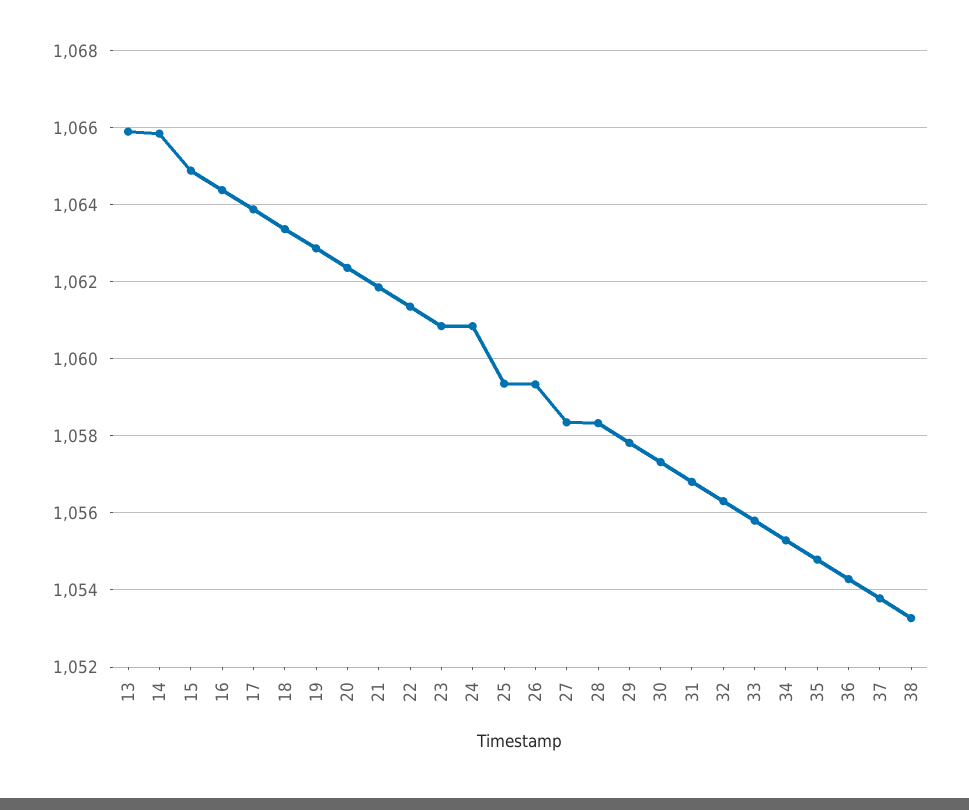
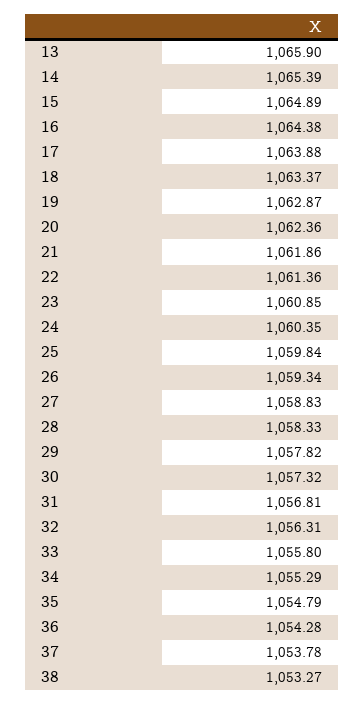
  {
    "13": 1065.9,
-   "14": 1065.8,
+   "14": 1065.39,
    "15": 1064.89,
    "16": 1064.38,
    "17": 1063.88,
    "18": 1063.37,
    "19": 1062.87,
    "20": 1062.36,
    "21": 1061.86,
    "22": 1061.36,
    "23": 1060.85,
-   "24": 1060.8,
+   "24": 1060.35,
-   "25": 1059.4,
+   "25": 1059.84,
    "26": 1059.34,
-   "27": 1058.4,
+   "27": 1058.83,
    "28": 1058.33,
    "29": 1057.82,
    "30": 1057.32,
    "31": 1056.81,
    "32": 1056.31,
    "33": 1055.8,
    "34": 1055.29,
    "35": 1054.79,
    "36": 1054.28,
    "37": 1053.78,
    "38": 1053.27
  }

